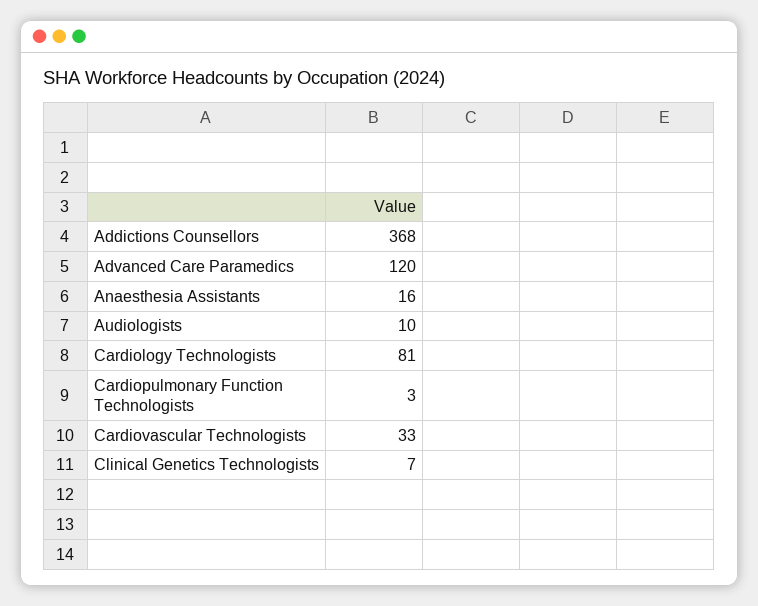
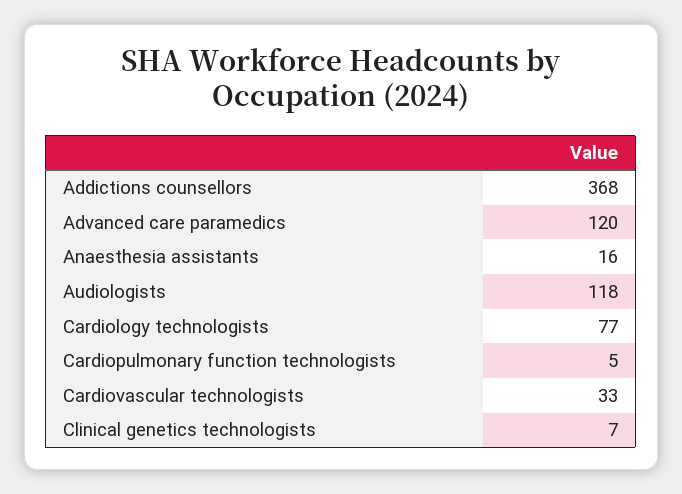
  {
    "Addictions Counsellors": 368,
    "Advanced Care Paramedics": 120,
    "Anaesthesia Assistants": 16,
-   "Audiologists": 10,
+   "Audiologists": 118,
-   "Cardiology Technologists": 81,
+   "Cardiology Technologists": 77,
-   "Cardiopulmonary Function Technologists": 3,
+   "Cardiopulmonary Function Technologists": 5,
    "Cardiovascular Technologists": 33,
    "Clinical Genetics Technologists": 7
  }

